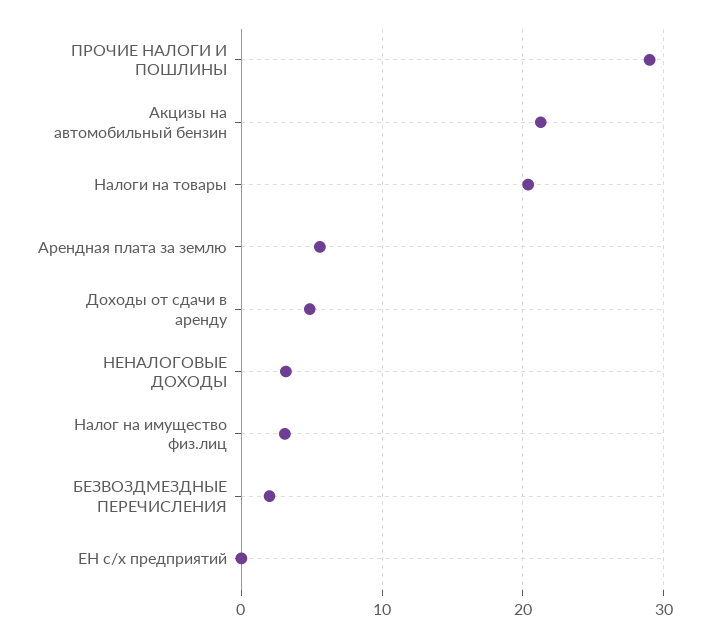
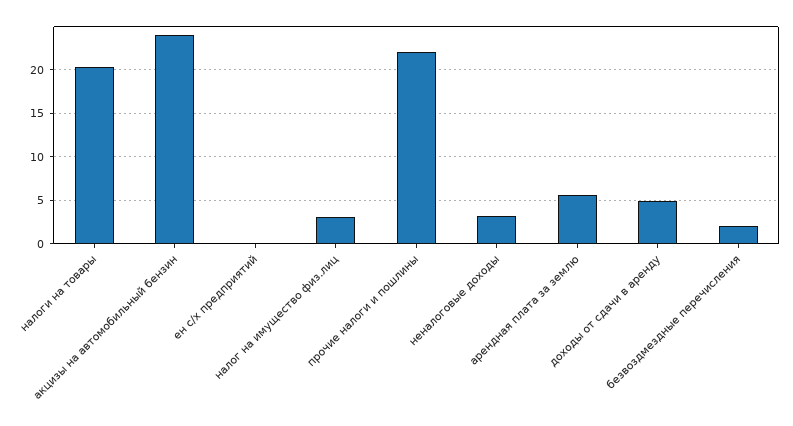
  {
-   "ПРОЧИЕ НАЛОГИ И ПОШЛИНЫ": 29,
+   "ПРОЧИЕ НАЛОГИ И ПОШЛИНЫ": 22,
-   "Акцизы на автомобильный бензин": 21,
+   "Акцизы на автомобильный бензин": 24,
    "Налоги на товары": 20,
    "Арендная плата за землю": 6,
    "Доходы от сдачи в аренду": 5,
    "НЕНАЛОГОВЫЕ ДОХОДЫ": 3,
    "Налог на имущество физ.лиц": 3,
    "БЕЗВОЗДМЕЗДНЫЕ ПЕРЕЧИСЛЕНИЯ": 2,
    "ЕН с/х предприятий": 0
  }

